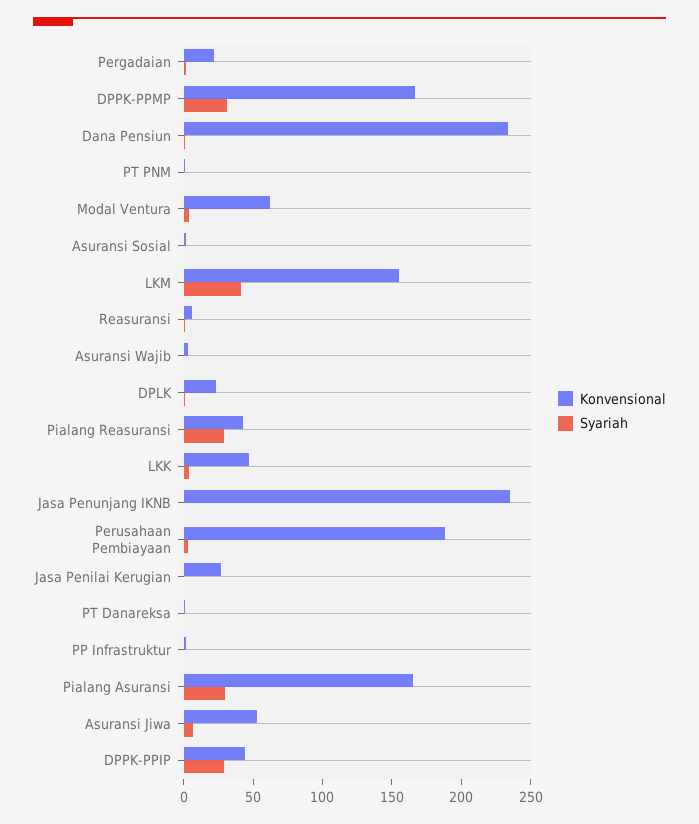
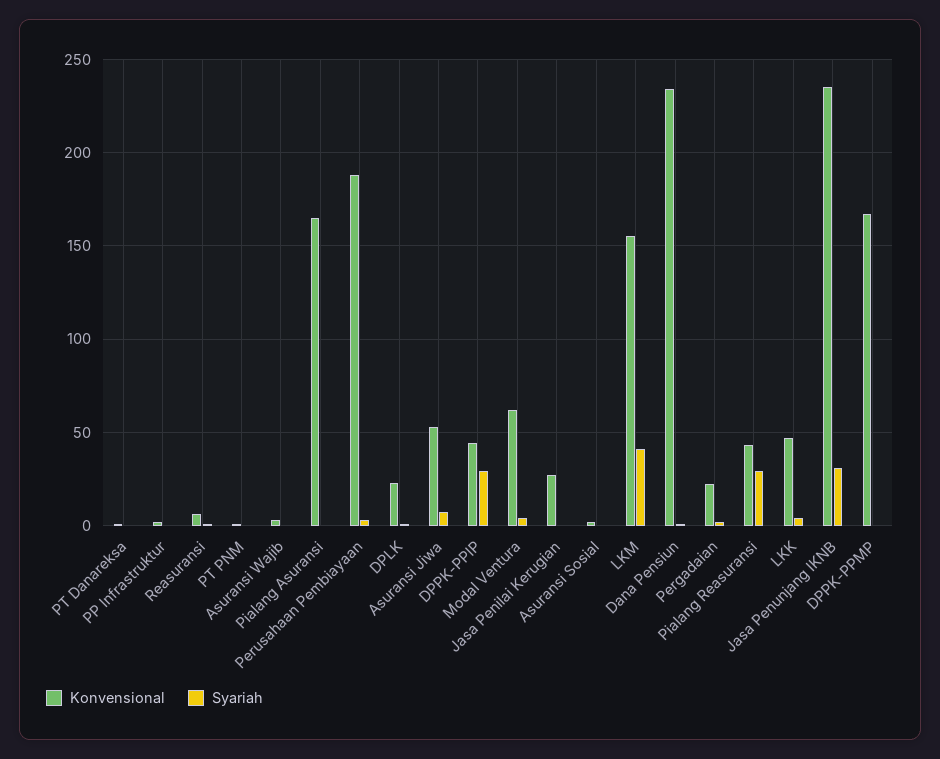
  {
    "Konvensional": {
      "Pergadaian": 20,
      "DPPK-PPMP": 165,
      "Dana Pensiun": 235,
      "PT PNM": 0,
      "Modal Ventura": 60,
      "Asuransi Sosial": 0,
      "LKM": 155,
      "Reasuransi": 5,
      "Asuransi Wajib": 5,
      "DPLK": 25,
      "Pialang Reasuransi": 45,
      "LKK": 45,
      "Jasa Penunjang IKNB": 235,
      "Perusahaan Pembiayaan": 190,
      "Jasa Penilai Kerugian": 25,
      "PT Danareksa": 0,
      "PP Infrastruktur": 0,
      "Pialang Asuransi": 165,
      "Asuransi Jiwa": 55,
      "DPPK-PPIP": 45
    },
    "Syariah": {
      "Pergadaian": 0,
-     "DPPK-PPMP": 30,
+     "DPPK-PPMP": 0,
      "Dana Pensiun": 0,
      "PT PNM": 0,
      "Modal Ventura": 5,
      "Asuransi Sosial": 0,
      "LKM": 40,
      "Reasuransi": 0,
      "Asuransi Wajib": 0,
      "DPLK": 0,
      "Pialang Reasuransi": 30,
      "LKK": 5,
-     "Jasa Penunjang IKNB": 0,
+     "Jasa Penunjang IKNB": 30,
      "Perusahaan Pembiayaan": 5,
      "Jasa Penilai Kerugian": 0,
      "PT Danareksa": 0,
      "PP Infrastruktur": 0,
-     "Pialang Asuransi": 30,
+     "Pialang Asuransi": 0,
      "Asuransi Jiwa": 5,
      "DPPK-PPIP": 30
    }
  }

